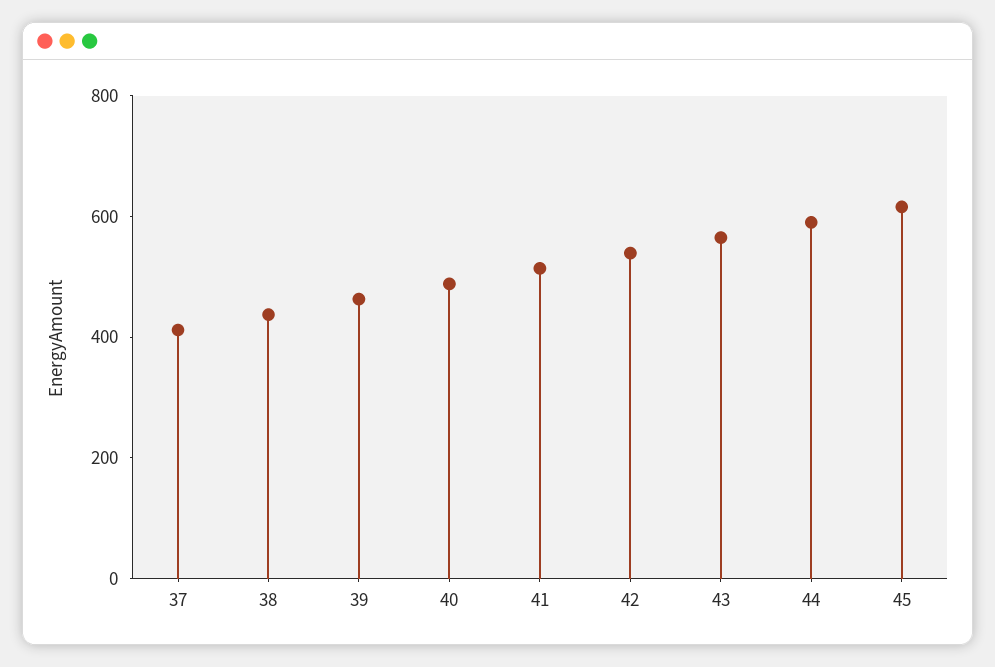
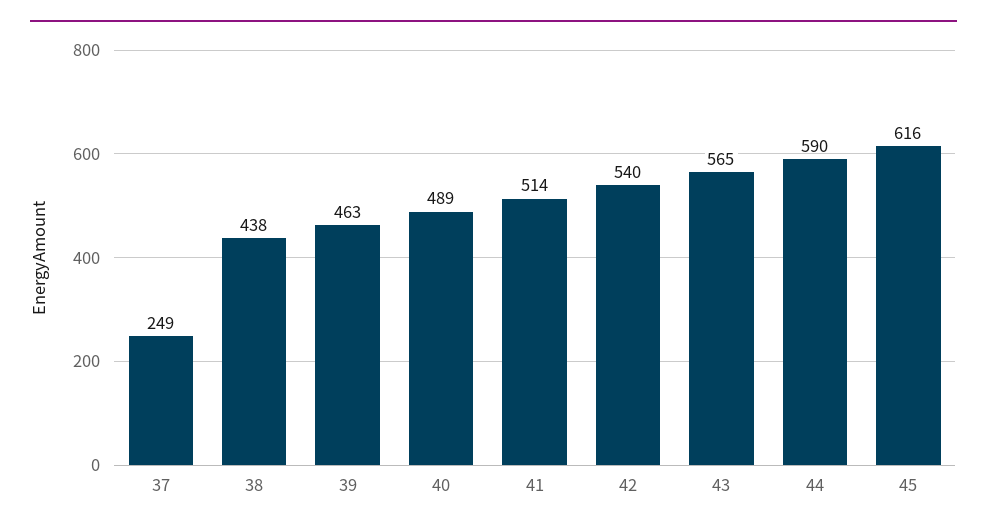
  {
-   "37": 400,
+   "37": 249,
    "38": 438,
    "39": 463,
    "40": 489,
    "41": 514,
    "42": 540,
    "43": 565,
    "44": 590,
    "45": 616
  }

